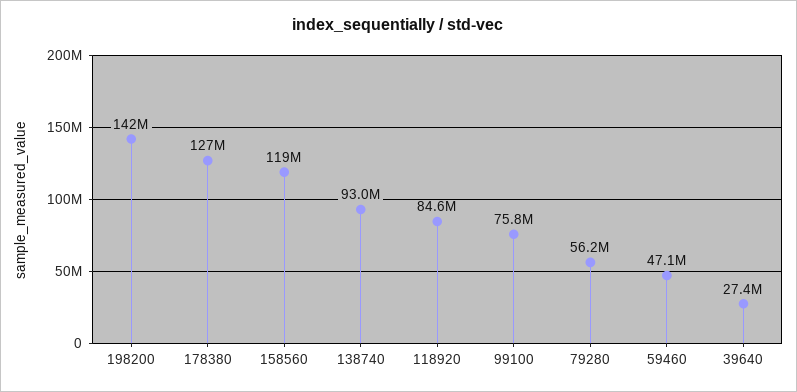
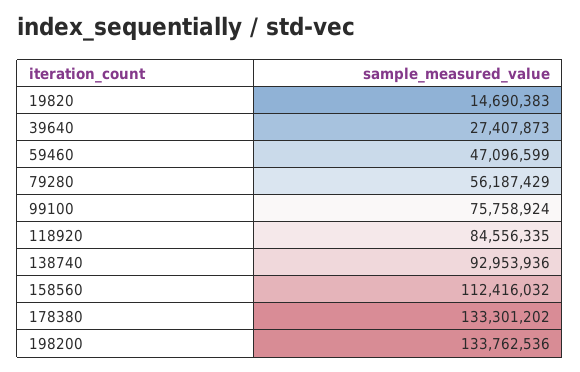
  {
-   "198200": 142000000,
+   "198200": 133762536,
-   "178380": 127000000,
+   "178380": 133301202,
-   "158560": 119000000,
+   "158560": 112416032,
    "138740": 92953936,
    "118920": 84556335,
    "99100": 75758924,
    "79280": 56187429,
    "59460": 47096599,
-   "39640": 27407873
+   "39640": 27407873,
+   "19820": 14690383
  }

